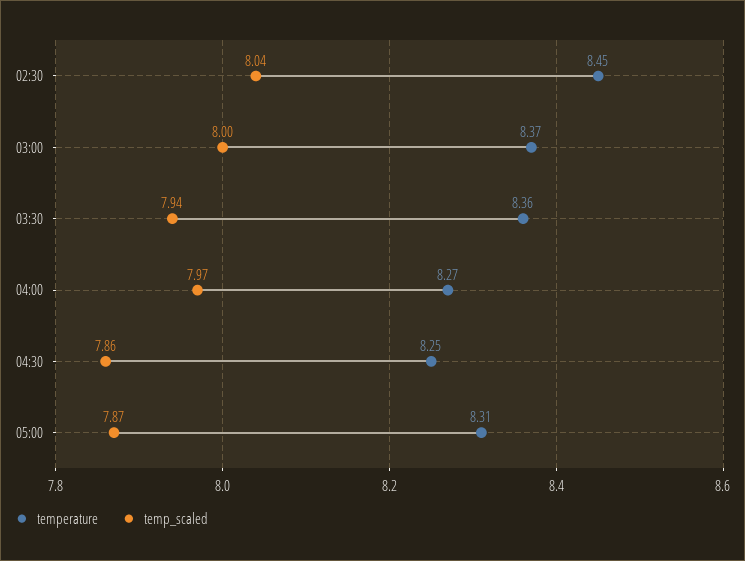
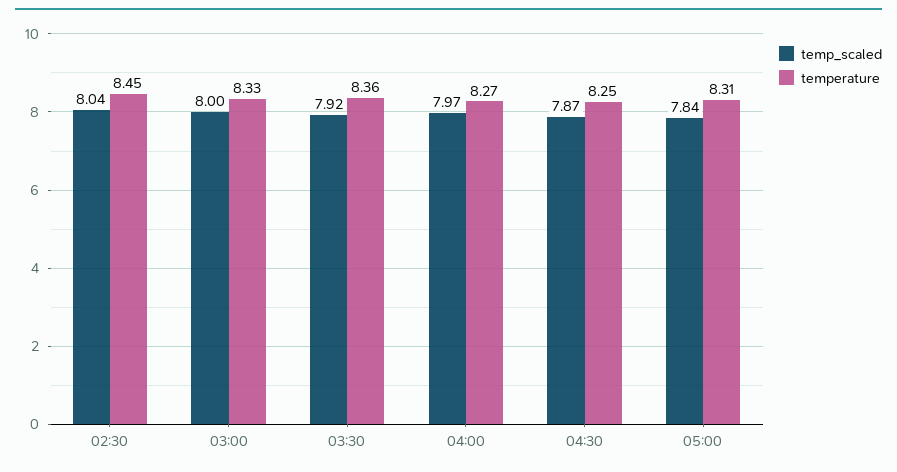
  {
    "temperature": {
      "02:30": 8.45,
-     "03:00": 8.37,
+     "03:00": 8.33,
      "03:30": 8.36,
      "04:00": 8.27,
      "04:30": 8.25,
      "05:00": 8.31
    },
    "temp_scaled": {
      "02:30": 8.04,
      "03:00": 8,
-     "03:30": 7.94,
+     "03:30": 7.92,
      "04:00": 7.97,
-     "04:30": 7.86,
+     "04:30": 7.87,
-     "05:00": 7.87
+     "05:00": 7.84
    }
  }

